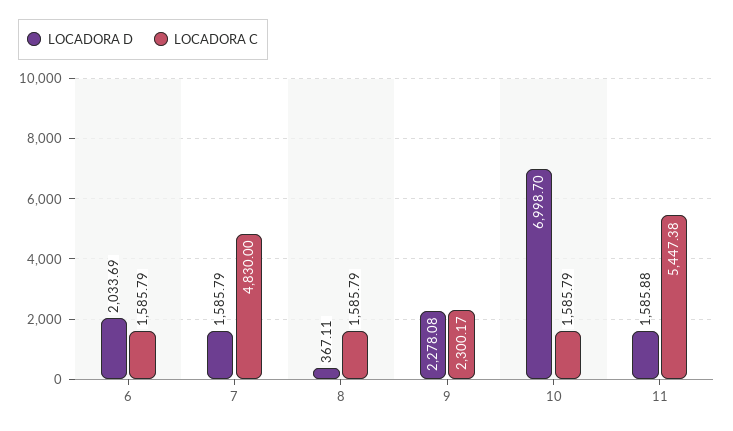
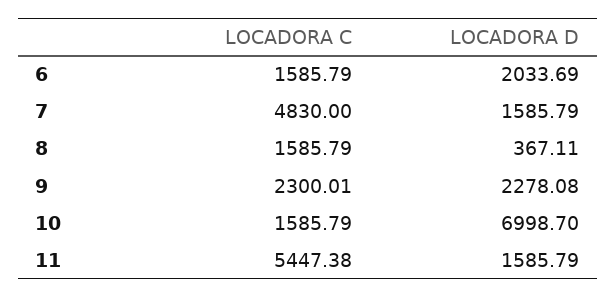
  {
    "LOCADORA D": {
      "6": 2033.69,
      "7": 1585.79,
      "8": 367.11,
      "9": 2278.08,
      "10": 6998.7,
-     "11": 1585.88
+     "11": 1585.79
    },
    "LOCADORA C": {
      "6": 1585.79,
      "7": 4830,
      "8": 1585.79,
-     "9": 2300.17,
+     "9": 2300.01,
      "10": 1585.79,
      "11": 5447.38
    }
  }

